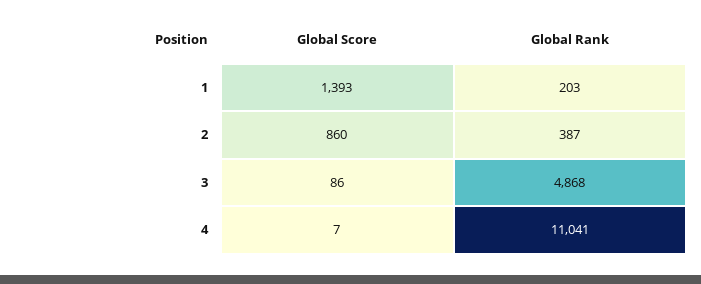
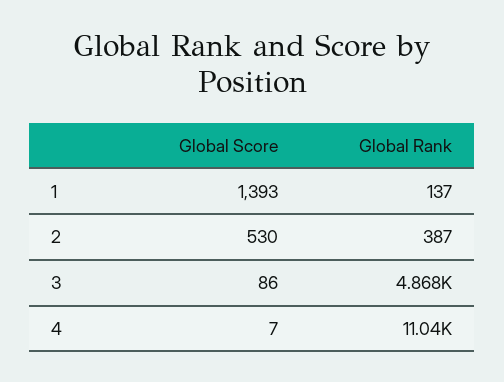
  {
    "Global Score": {
      "1": 1393,
-     "2": 860,
+     "2": 530,
      "3": 86,
      "4": 7
    },
    "Global Rank": {
-     "1": 203,
+     "1": 137,
      "2": 387,
      "3": 4868,
      "4": 11041
    }
  }

